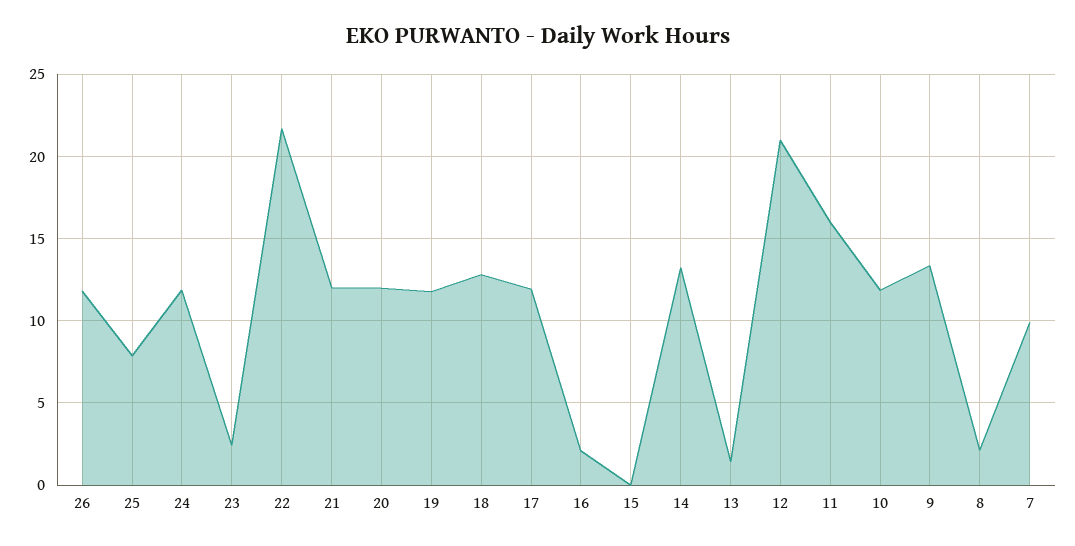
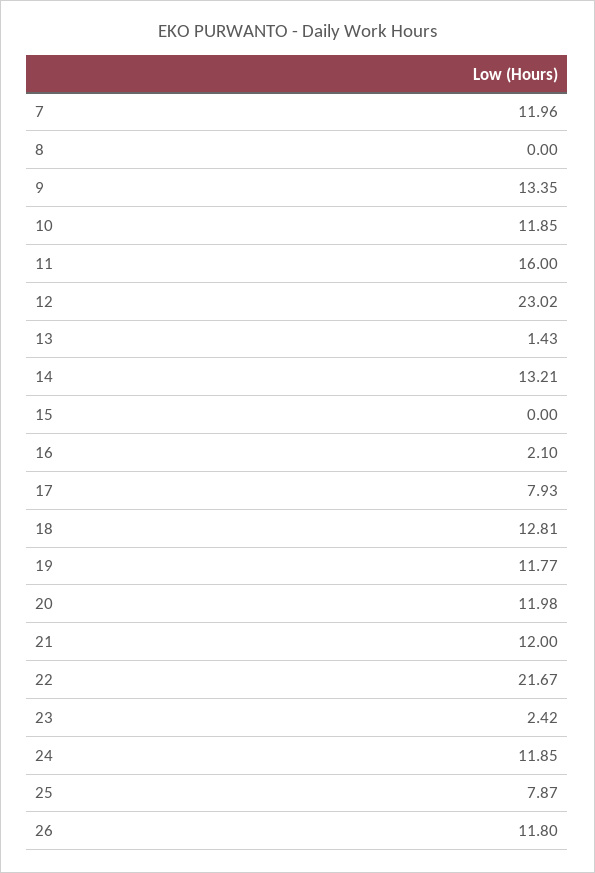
  {
    "26": 11.8,
    "25": 7.87,
    "24": 11.85,
    "23": 2.42,
    "22": 21.67,
    "21": 12,
    "20": 11.98,
    "19": 11.77,
    "18": 12.81,
-   "17": 12,
+   "17": 7.93,
    "16": 2.1,
    "15": 0,
    "14": 13.21,
    "13": 1.43,
-   "12": 21,
+   "12": 23.02,
    "11": 16,
    "10": 11.85,
    "9": 13.35,
-   "8": 2,
+   "8": 0,
-   "7": 10
+   "7": 11.96
  }

